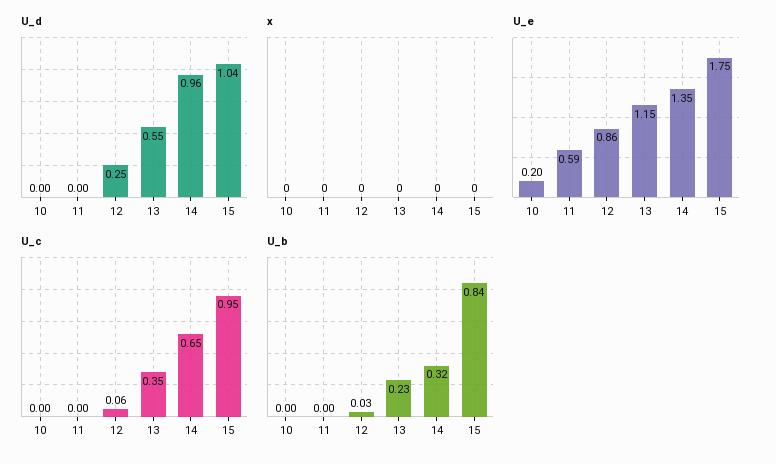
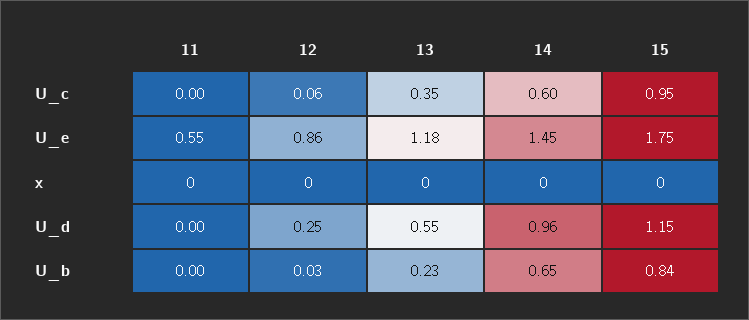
  {
    "U_d": {
-     "10": 0,
      "11": 0,
      "12": 0.25,
      "13": 0.55,
      "14": 0.96,
-     "15": 1.04
+     "15": 1.15
    },
    "x": {
-     "10": 0,
      "11": 0,
      "12": 0,
      "13": 0,
      "14": 0,
      "15": 0
    },
    "U_e": {
-     "10": 0.2,
-     "11": 0.59,
+     "11": 0.55,
      "12": 0.86,
-     "13": 1.15,
+     "13": 1.18,
-     "14": 1.35,
+     "14": 1.45,
      "15": 1.75
    },
    "U_c": {
-     "10": 0,
      "11": 0,
      "12": 0.06,
      "13": 0.35,
-     "14": 0.65,
+     "14": 0.6,
      "15": 0.95
    },
    "U_b": {
-     "10": 0,
      "11": 0,
      "12": 0.03,
      "13": 0.23,
-     "14": 0.32,
+     "14": 0.65,
      "15": 0.84
    }
  }

